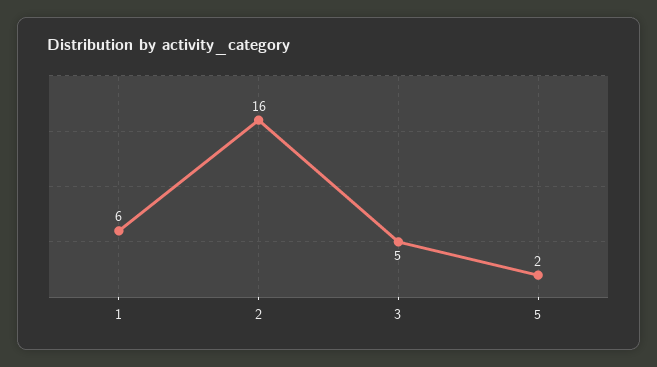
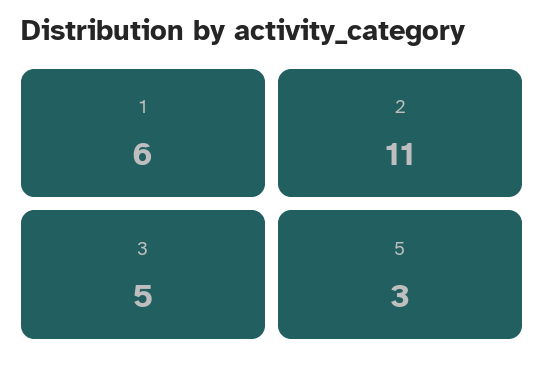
  {
    "1": 6,
-   "2": 16,
+   "2": 11,
    "3": 5,
-   "5": 2
+   "5": 3
  }

